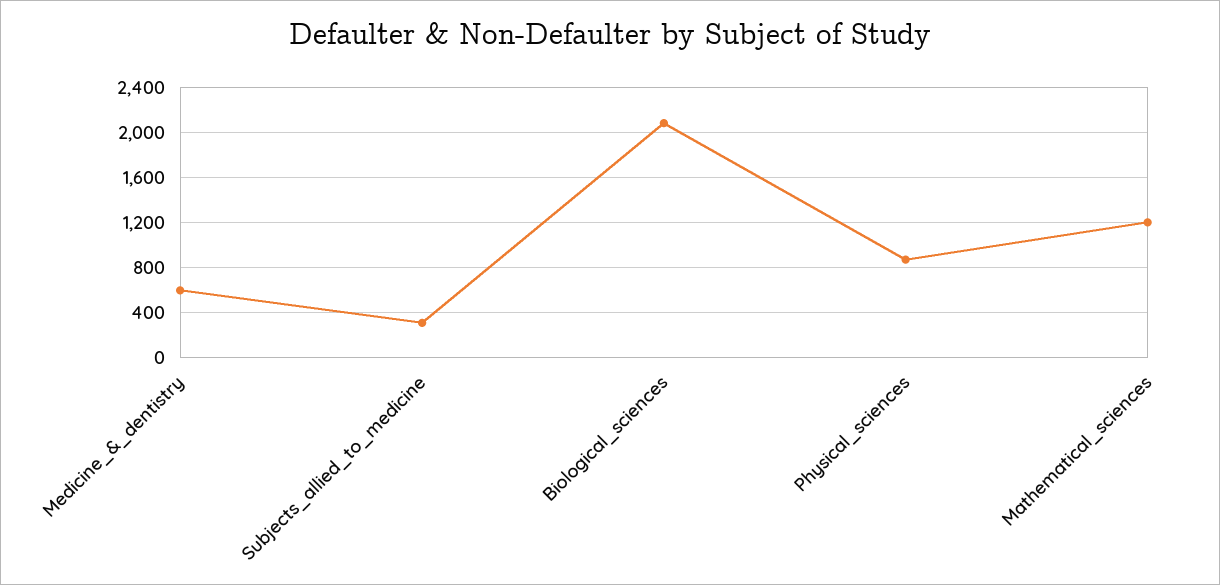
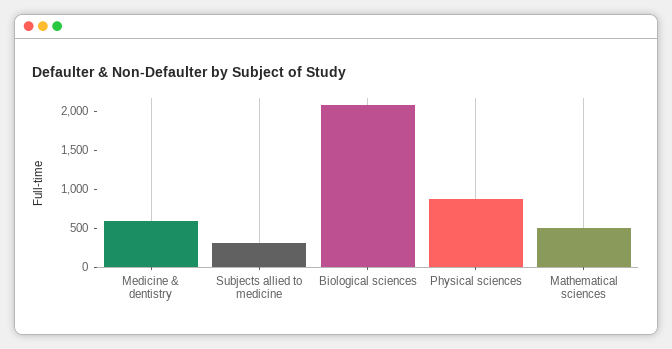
  {
    "Medicine_&_dentistry": 600,
    "Subjects_allied_to_medicine": 300,
    "Biological_sciences": 2100,
    "Physical_sciences": 900,
-   "Mathematical_sciences": 1200
+   "Mathematical_sciences": 500
  }

